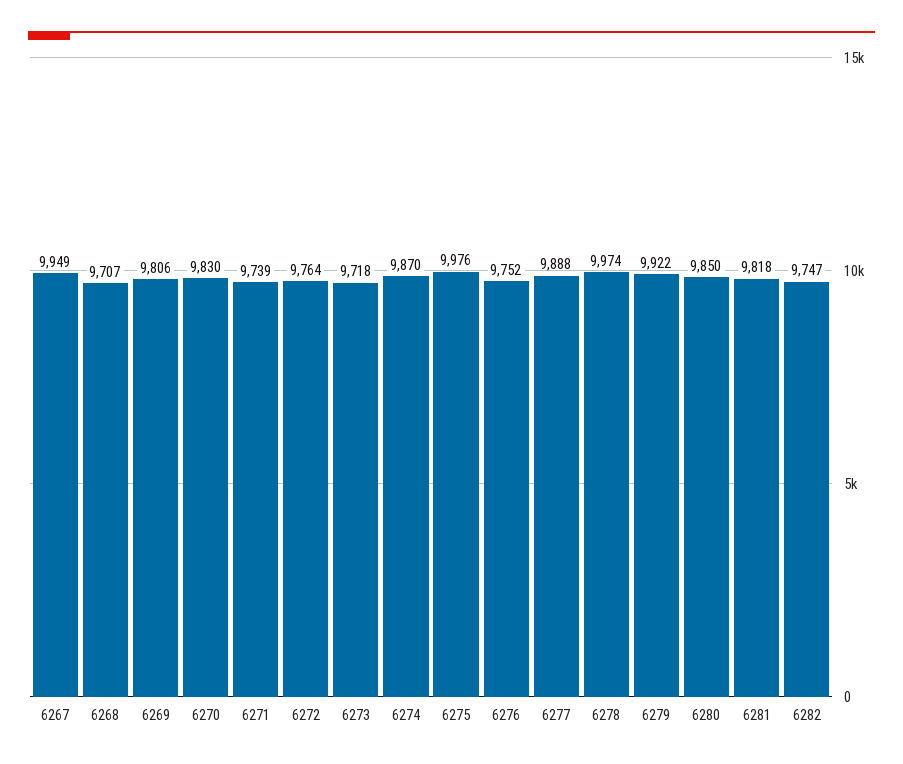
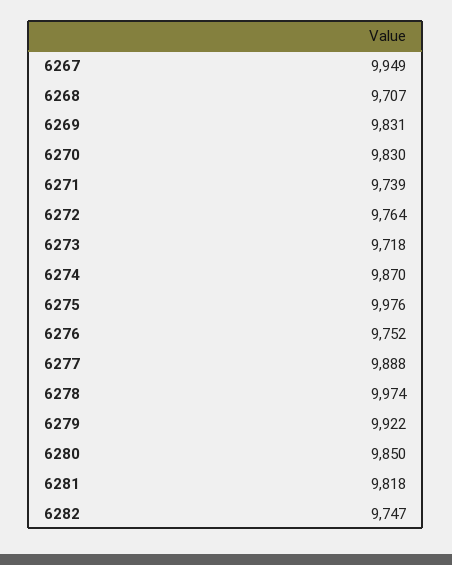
  {
    "6267": 9949,
    "6268": 9707,
-   "6269": 9806,
+   "6269": 9831,
    "6270": 9830,
    "6271": 9739,
    "6272": 9764,
    "6273": 9718,
    "6274": 9870,
    "6275": 9976,
    "6276": 9752,
    "6277": 9888,
    "6278": 9974,
    "6279": 9922,
    "6280": 9850,
    "6281": 9818,
    "6282": 9747
  }

